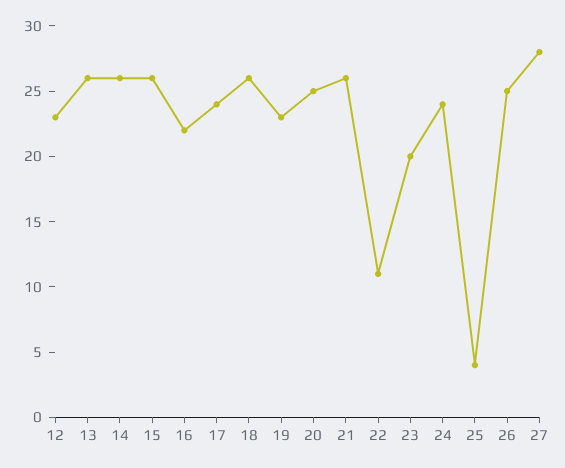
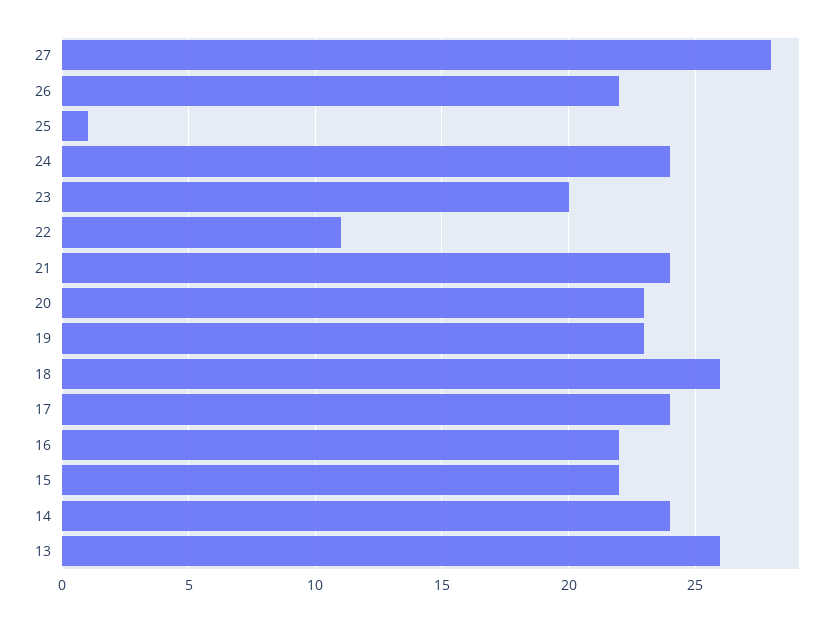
  {
-   "12": 23,
    "13": 26,
-   "14": 26,
+   "14": 24,
-   "15": 26,
+   "15": 22,
    "16": 22,
    "17": 24,
    "18": 26,
    "19": 23,
-   "20": 25,
+   "20": 23,
-   "21": 26,
+   "21": 24,
    "22": 11,
    "23": 20,
    "24": 24,
-   "25": 4,
+   "25": 1,
-   "26": 25,
+   "26": 22,
    "27": 28
  }

